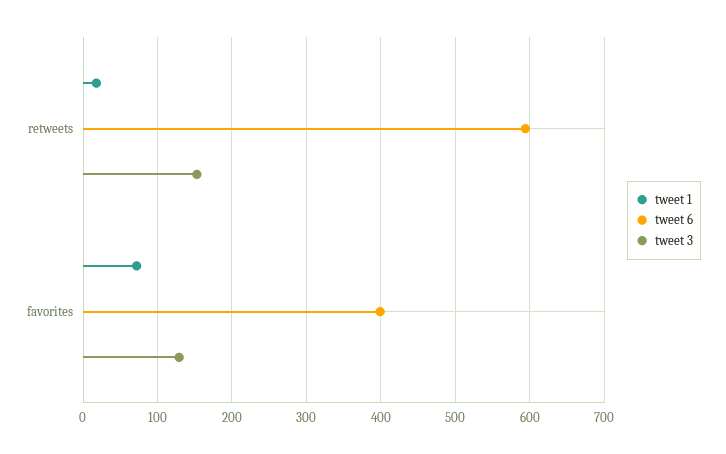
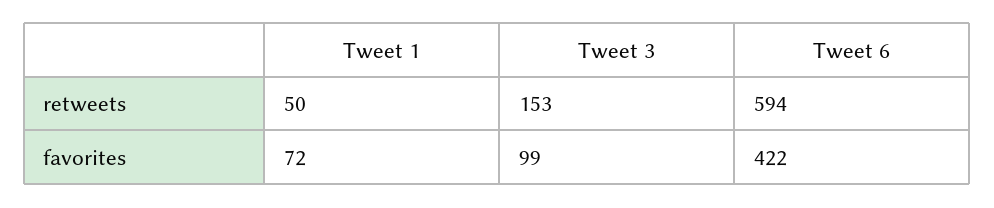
  {
    "tweet 1": {
-     "retweets": 20,
+     "retweets": 50,
      "favorites": 72
    },
    "tweet 6": {
      "retweets": 594,
-     "favorites": 400
+     "favorites": 422
    },
    "tweet 3": {
      "retweets": 153,
-     "favorites": 130
+     "favorites": 99
    }
  }

